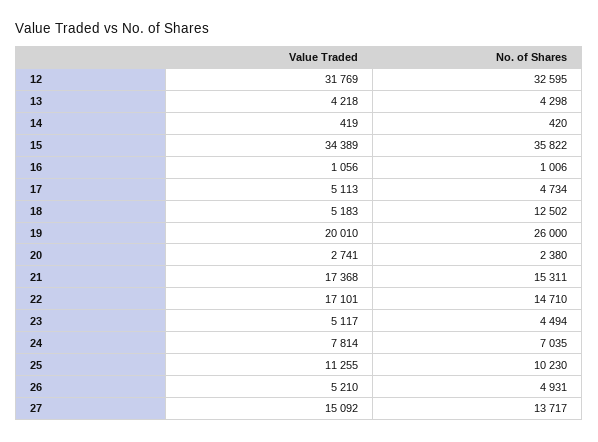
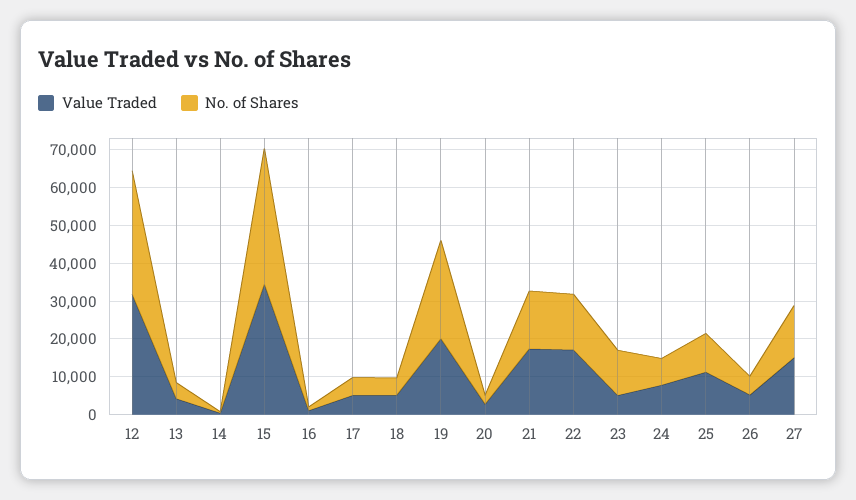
  {
    "Value Traded": {
      "12": 31769,
      "13": 4218,
      "14": 419,
      "15": 34389,
      "16": 1056,
      "17": 5113,
      "18": 5183,
      "19": 20010,
      "20": 2741,
      "21": 17368,
      "22": 17101,
      "23": 5117,
      "24": 7814,
      "25": 11255,
      "26": 5210,
      "27": 15092
    },
    "No. of Shares": {
      "12": 32595,
      "13": 4298,
      "14": 420,
      "15": 35822,
      "16": 1006,
      "17": 4734,
-     "18": 12502,
+     "18": 5000,
      "19": 26000,
      "20": 2380,
      "21": 15311,
      "22": 14710,
-     "23": 4494,
+     "23": 12500,
      "24": 7035,
      "25": 10230,
      "26": 4931,
      "27": 13717
    }
  }

